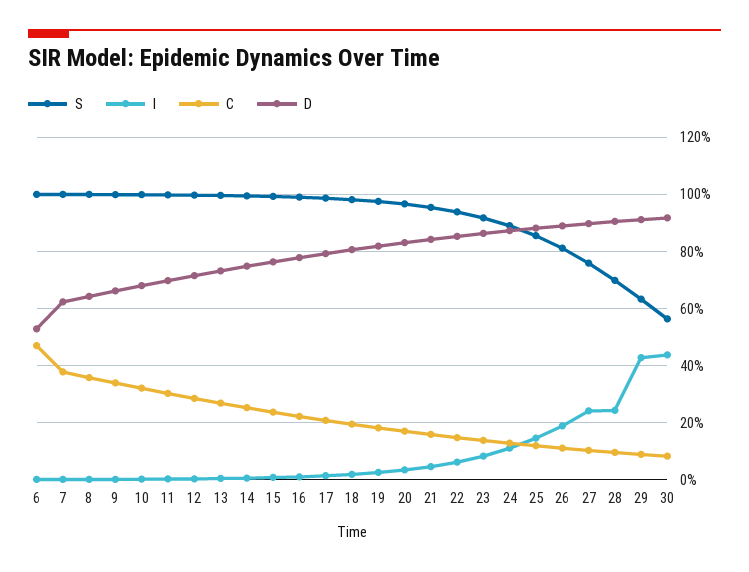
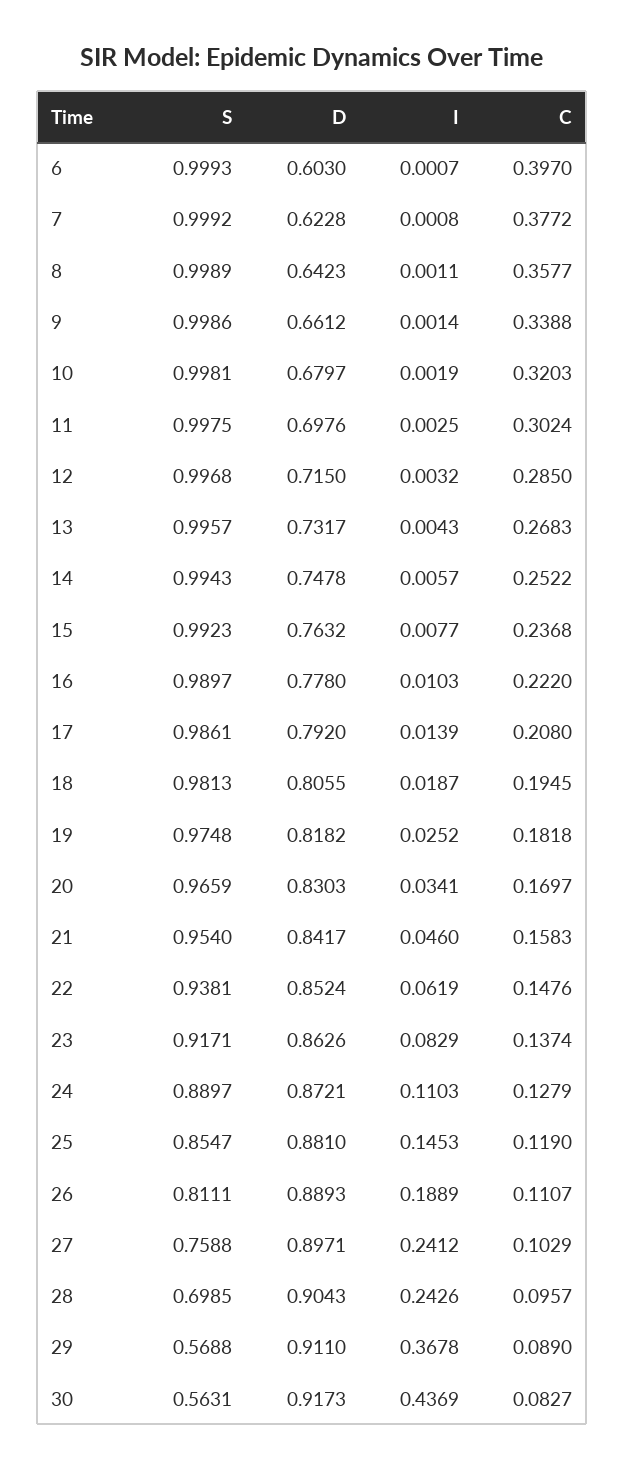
  {
    "S": {
      "6": 0.9993,
      "7": 0.9992,
      "8": 0.9989,
      "9": 0.9986,
      "10": 0.9981,
      "11": 0.9975,
      "12": 0.9968,
      "13": 0.9957,
      "14": 0.9943,
      "15": 0.9923,
      "16": 0.9897,
      "17": 0.9861,
      "18": 0.9813,
      "19": 0.9748,
      "20": 0.9659,
      "21": 0.954,
      "22": 0.9381,
      "23": 0.9171,
      "24": 0.8897,
      "25": 0.8547,
      "26": 0.8111,
      "27": 0.7588,
      "28": 0.6985,
-     "29": 0.625,
+     "29": 0.5688,
      "30": 0.5631
    },
    "I": {
      "6": 0.0007,
      "7": 0.0008,
      "8": 0.0011,
      "9": 0.0014,
      "10": 0.0019,
      "11": 0.0025,
      "12": 0.0032,
      "13": 0.0043,
      "14": 0.0057,
      "15": 0.0077,
      "16": 0.0103,
      "17": 0.0139,
      "18": 0.0187,
      "19": 0.0252,
      "20": 0.0341,
      "21": 0.046,
      "22": 0.0619,
      "23": 0.0829,
      "24": 0.1103,
      "25": 0.1453,
      "26": 0.1889,
      "27": 0.2412,
      "28": 0.2426,
-     "29": 0.425,
+     "29": 0.3678,
      "30": 0.4369
    },
    "C": {
-     "6": 0.475,
+     "6": 0.397,
      "7": 0.3772,
      "8": 0.3577,
      "9": 0.3388,
      "10": 0.3203,
      "11": 0.3024,
      "12": 0.285,
      "13": 0.2683,
      "14": 0.2522,
      "15": 0.2368,
      "16": 0.222,
      "17": 0.208,
      "18": 0.1945,
      "19": 0.1818,
      "20": 0.1697,
      "21": 0.1583,
      "22": 0.1476,
      "23": 0.1374,
      "24": 0.1279,
      "25": 0.119,
      "26": 0.1107,
      "27": 0.1029,
      "28": 0.0957,
      "29": 0.089,
      "30": 0.0827
    },
    "D": {
-     "6": 0.525,
+     "6": 0.603,
      "7": 0.6228,
      "8": 0.6423,
      "9": 0.6612,
      "10": 0.6797,
      "11": 0.6976,
      "12": 0.715,
      "13": 0.7317,
      "14": 0.7478,
      "15": 0.7632,
      "16": 0.778,
      "17": 0.792,
      "18": 0.8055,
      "19": 0.8182,
      "20": 0.8303,
      "21": 0.8417,
      "22": 0.8524,
      "23": 0.8626,
      "24": 0.8721,
      "25": 0.881,
      "26": 0.8893,
      "27": 0.8971,
      "28": 0.9043,
      "29": 0.911,
      "30": 0.9173
    }
  }

